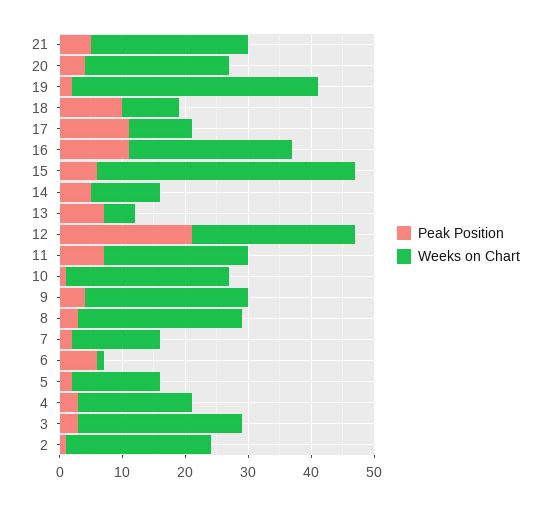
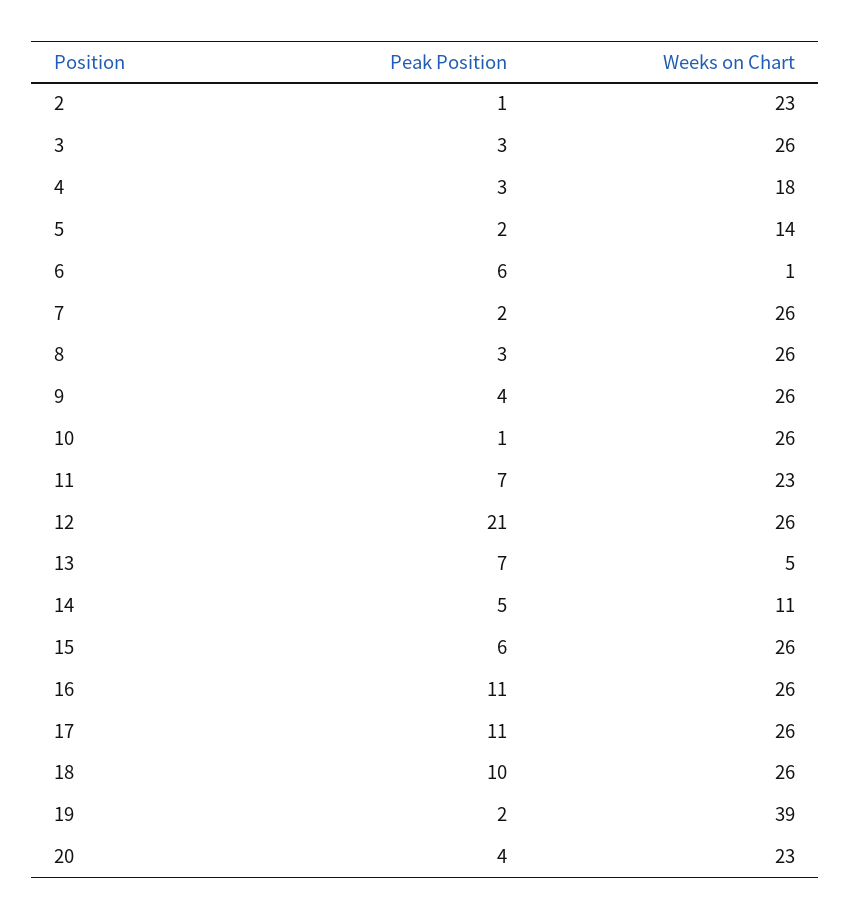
  {
    "Peak Position": {
-     "21": 5,
      "20": 4,
      "19": 2,
      "18": 10,
      "17": 11,
      "16": 11,
      "15": 6,
      "14": 5,
      "13": 7,
      "12": 21,
      "11": 7,
      "10": 1,
      "9": 4,
      "8": 3,
      "7": 2,
      "6": 6,
      "5": 2,
      "4": 3,
      "3": 3,
      "2": 1
    },
    "Weeks on Chart": {
-     "21": 25,
      "20": 23,
      "19": 39,
-     "18": 10,
+     "18": 26,
-     "17": 10,
+     "17": 26,
      "16": 26,
-     "15": 40,
+     "15": 26,
      "14": 11,
      "13": 5,
      "12": 26,
      "11": 23,
      "10": 26,
      "9": 26,
      "8": 26,
-     "7": 15,
+     "7": 26,
      "6": 1,
      "5": 14,
      "4": 18,
      "3": 26,
      "2": 23
    }
  }

